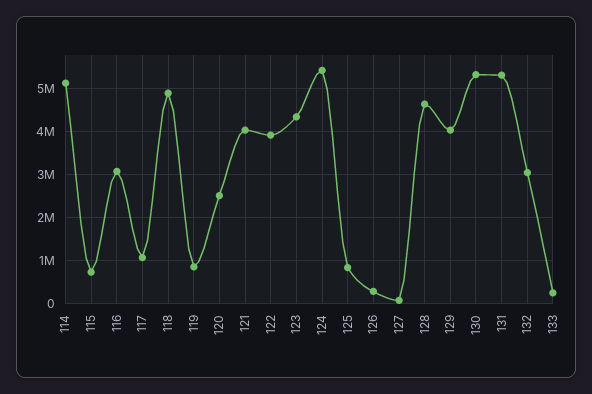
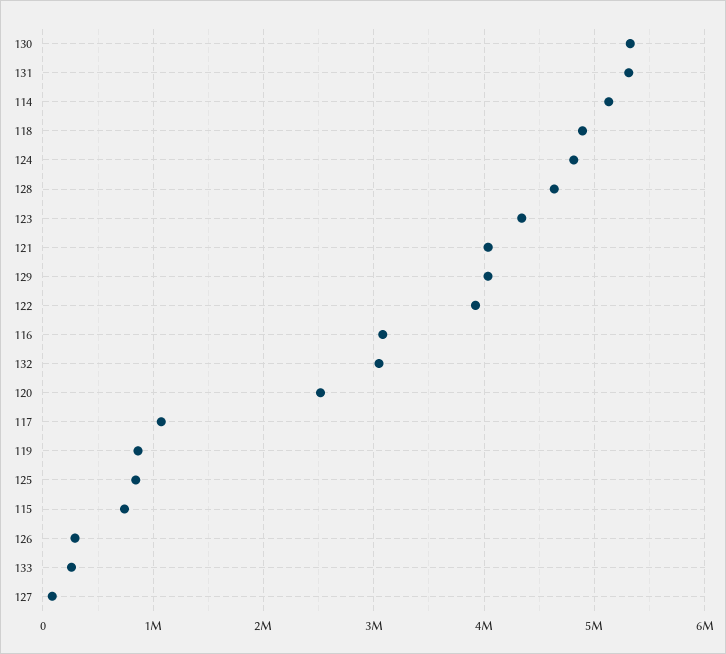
  {
    "114": 5100000,
    "115": 700000,
    "116": 3100000,
    "117": 1100000,
    "118": 4900000,
    "119": 900000,
    "120": 2500000,
    "121": 4000000,
    "122": 3900000,
    "123": 4300000,
-   "124": 5400000,
+   "124": 4800000,
    "125": 800000,
    "126": 300000,
    "127": 100000,
    "128": 4600000,
    "129": 4000000,
    "130": 5300000,
    "131": 5300000,
    "132": 3000000,
    "133": 300000
  }

